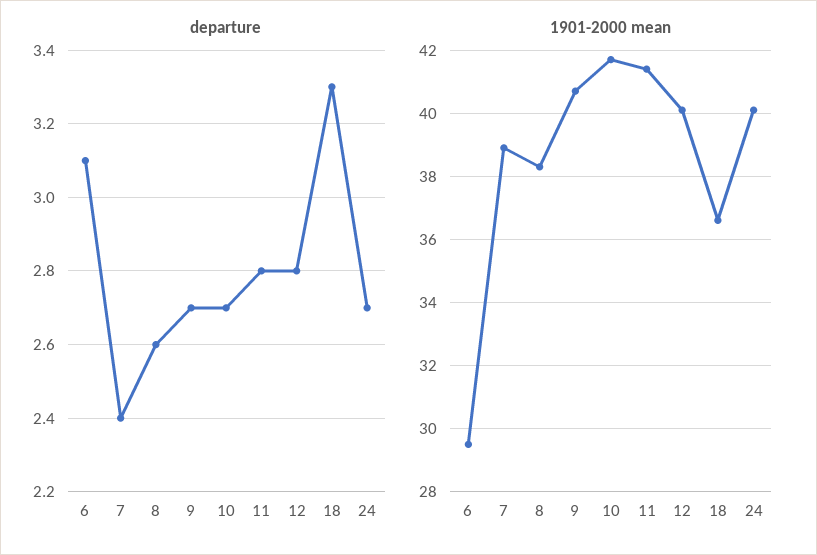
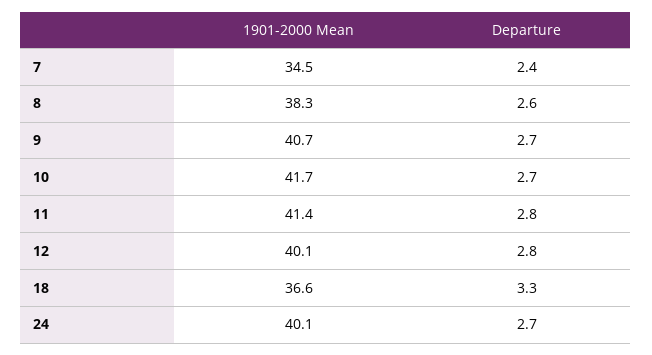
  {
    "departure": {
-     "6": 3.1,
      "7": 2.4,
      "8": 2.6,
      "9": 2.7,
      "10": 2.7,
      "11": 2.8,
      "12": 2.8,
      "18": 3.3,
      "24": 2.7
    },
    "1901-2000 mean": {
-     "6": 29.5,
-     "7": 39,
+     "7": 34.5,
      "8": 38.3,
      "9": 40.7,
      "10": 41.7,
      "11": 41.4,
      "12": 40.1,
      "18": 36.6,
      "24": 40.1
    }
  }

